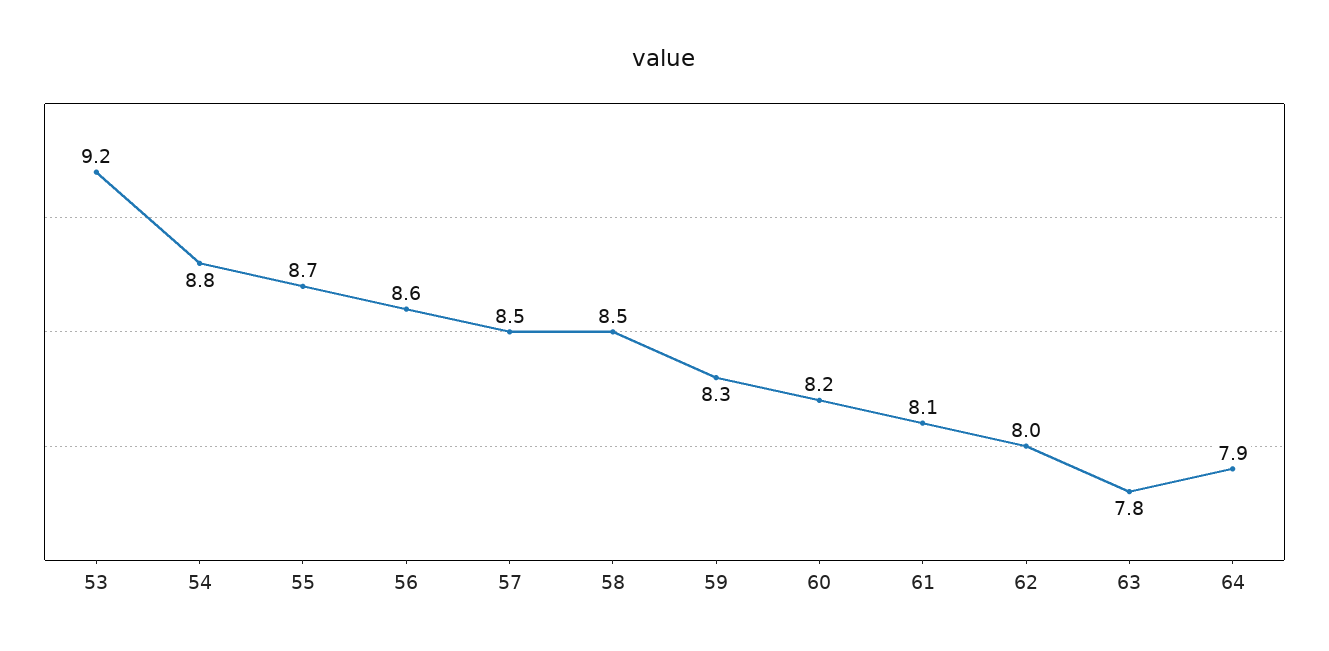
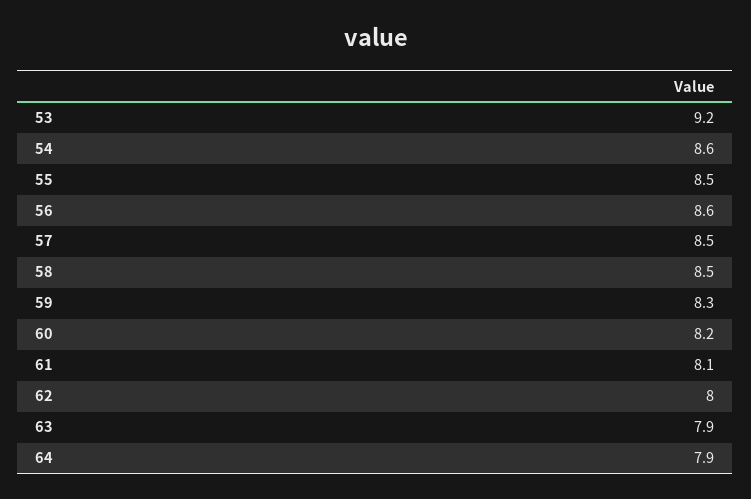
  {
    "53": 9.2,
-   "54": 8.8,
+   "54": 8.6,
-   "55": 8.7,
+   "55": 8.5,
    "56": 8.6,
    "57": 8.5,
    "58": 8.5,
    "59": 8.3,
    "60": 8.2,
    "61": 8.1,
    "62": 8,
-   "63": 7.8,
+   "63": 7.9,
    "64": 7.9
  }

